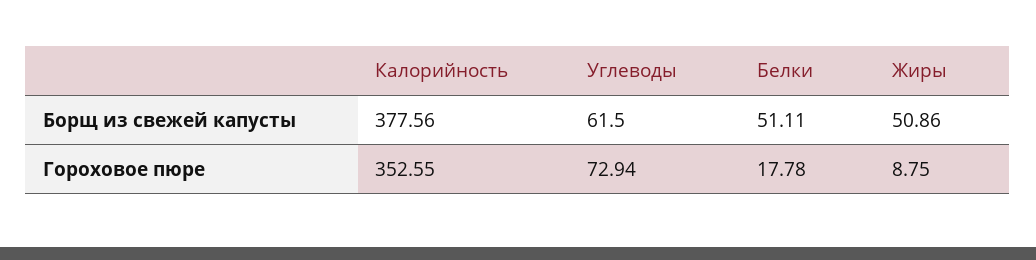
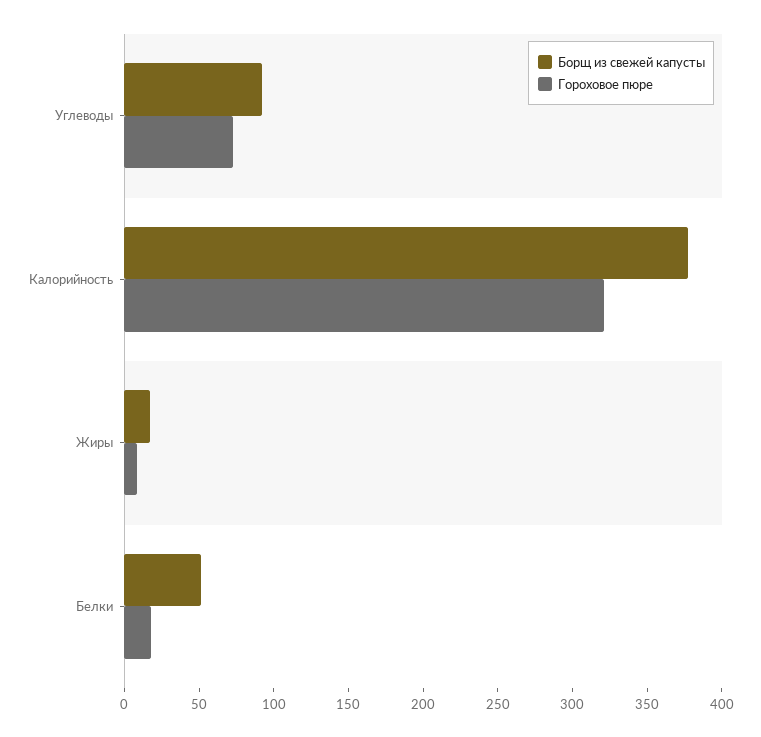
  {
    "Борщ из свежей капусты": {
      "Калорийность": 377.56,
-     "Углеводы": 61.5,
+     "Углеводы": 90,
      "Белки": 51.11,
-     "Жиры": 50.86
+     "Жиры": 20
    },
    "Гороховое пюре": {
-     "Калорийность": 352.55,
+     "Калорийность": 320,
      "Углеводы": 72.94,
      "Белки": 17.78,
      "Жиры": 8.75
    }
  }

